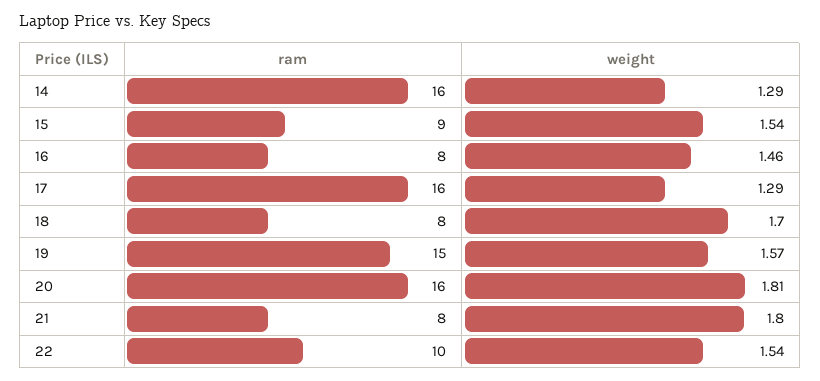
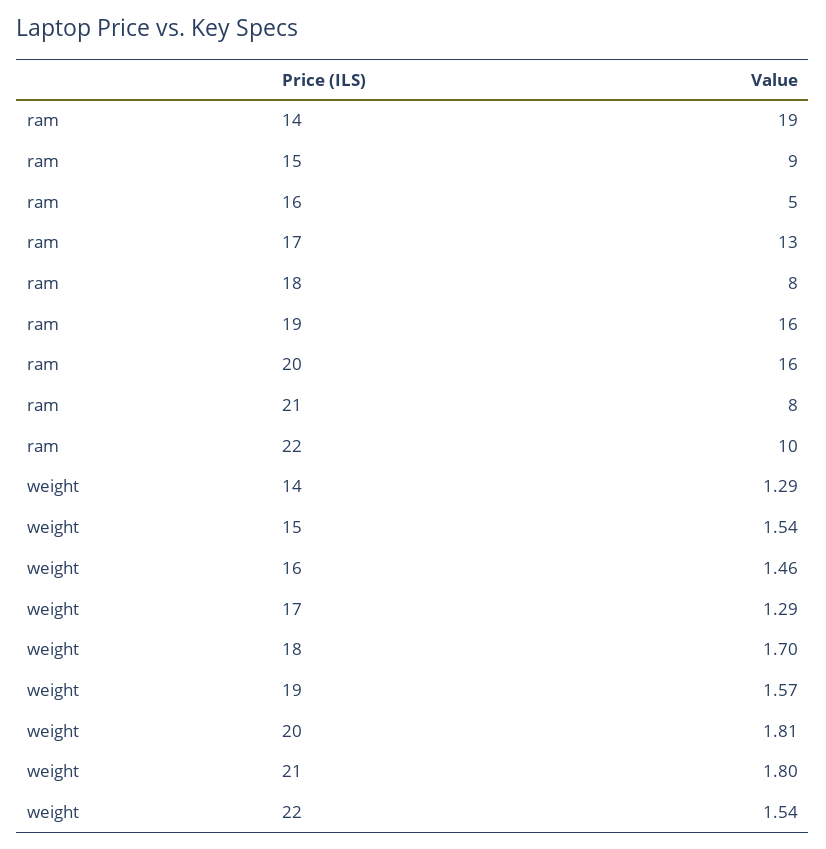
  {
    "ram": {
-     "14": 16,
+     "14": 19,
      "15": 9,
-     "16": 8,
+     "16": 5,
-     "17": 16,
+     "17": 13,
      "18": 8,
-     "19": 15,
+     "19": 16,
      "20": 16,
      "21": 8,
      "22": 10
    },
    "weight": {
      "14": 1.29,
      "15": 1.54,
      "16": 1.46,
      "17": 1.29,
      "18": 1.7,
      "19": 1.57,
      "20": 1.81,
      "21": 1.8,
      "22": 1.54
    }
  }

